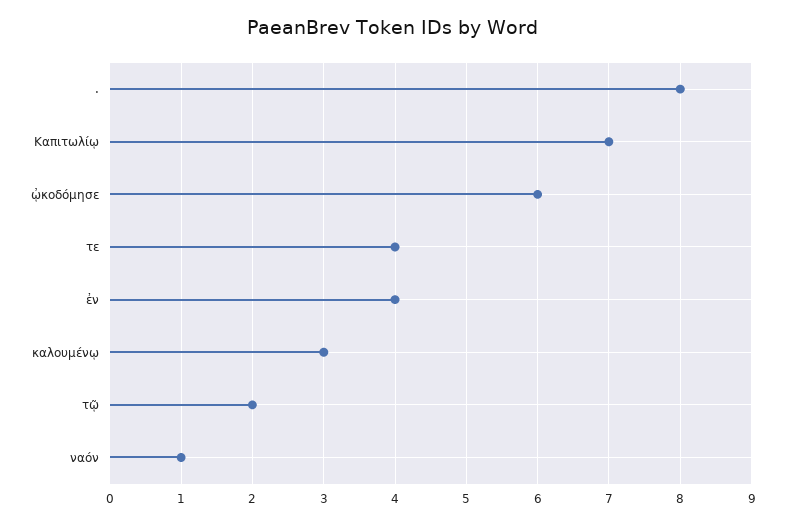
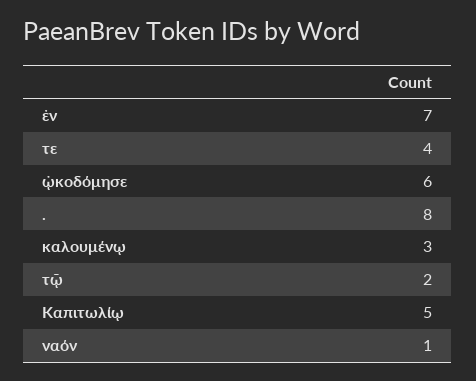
  {
    ".": 8,
-   "Καπιτωλίῳ": 7,
+   "Καπιτωλίῳ": 5,
    "ᾠκοδόμησε": 6,
    "τε": 4,
-   "ἐν": 4,
+   "ἐν": 7,
    "καλουμένῳ": 3,
    "τῷ": 2,
    "ναόν": 1
  }

